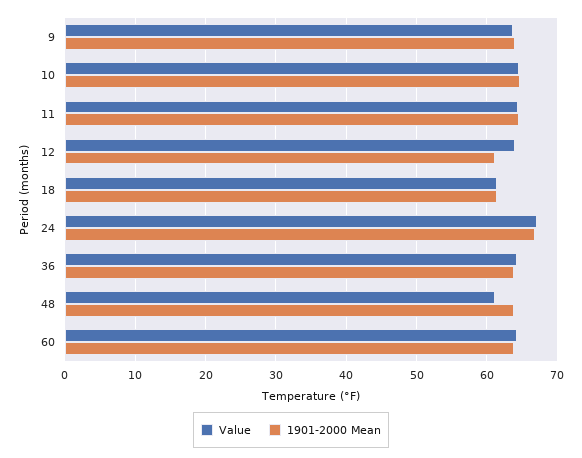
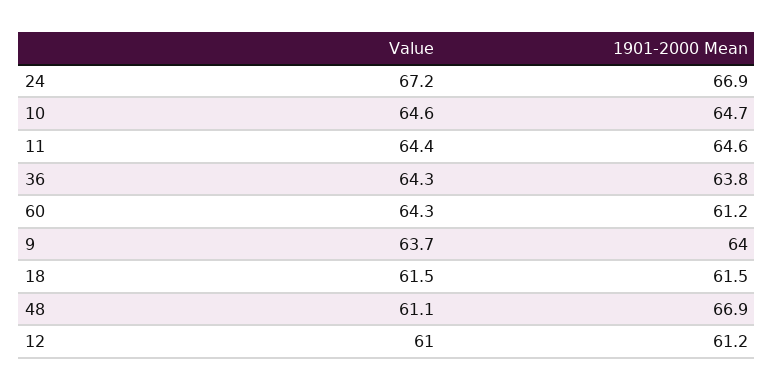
  {
    "Value": {
      "9": 63.7,
      "10": 64.6,
      "11": 64.4,
-     "12": 64,
+     "12": 61,
      "18": 61.5,
      "24": 67.2,
      "36": 64.3,
      "48": 61.1,
      "60": 64.3
    },
    "1901-2000 Mean": {
      "9": 64,
      "10": 64.7,
      "11": 64.6,
      "12": 61.2,
      "18": 61.5,
      "24": 66.9,
      "36": 63.8,
-     "48": 64,
+     "48": 66.9,
-     "60": 64
+     "60": 61.2
    }
  }

